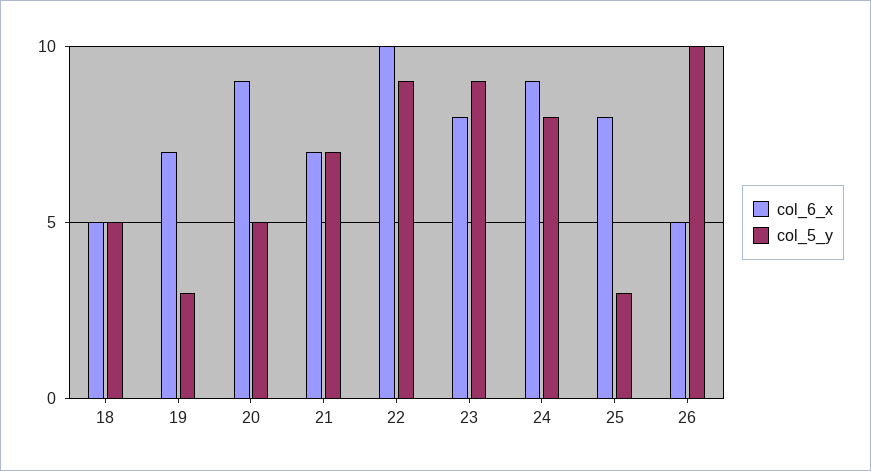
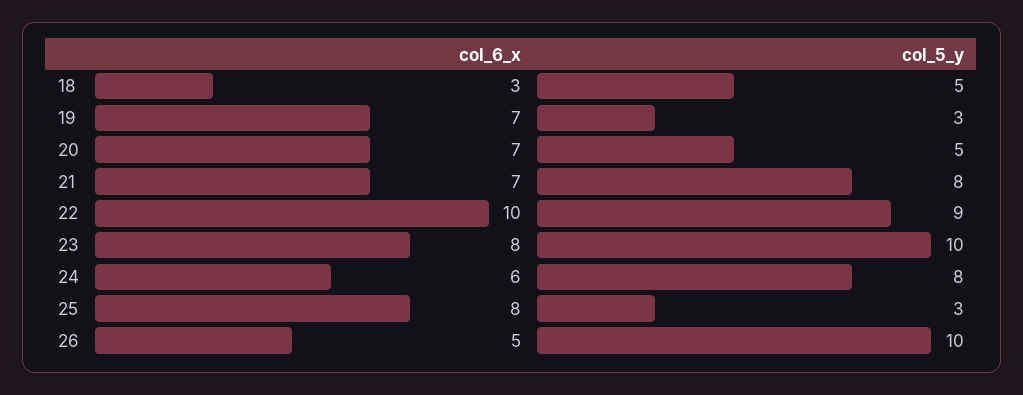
  {
    "col_6_x": {
-     "18": 5,
+     "18": 3,
      "19": 7,
-     "20": 9,
+     "20": 7,
      "21": 7,
      "22": 10,
      "23": 8,
-     "24": 9,
+     "24": 6,
      "25": 8,
      "26": 5
    },
    "col_5_y": {
      "18": 5,
      "19": 3,
      "20": 5,
-     "21": 7,
+     "21": 8,
      "22": 9,
-     "23": 9,
+     "23": 10,
      "24": 8,
      "25": 3,
      "26": 10
    }
  }

